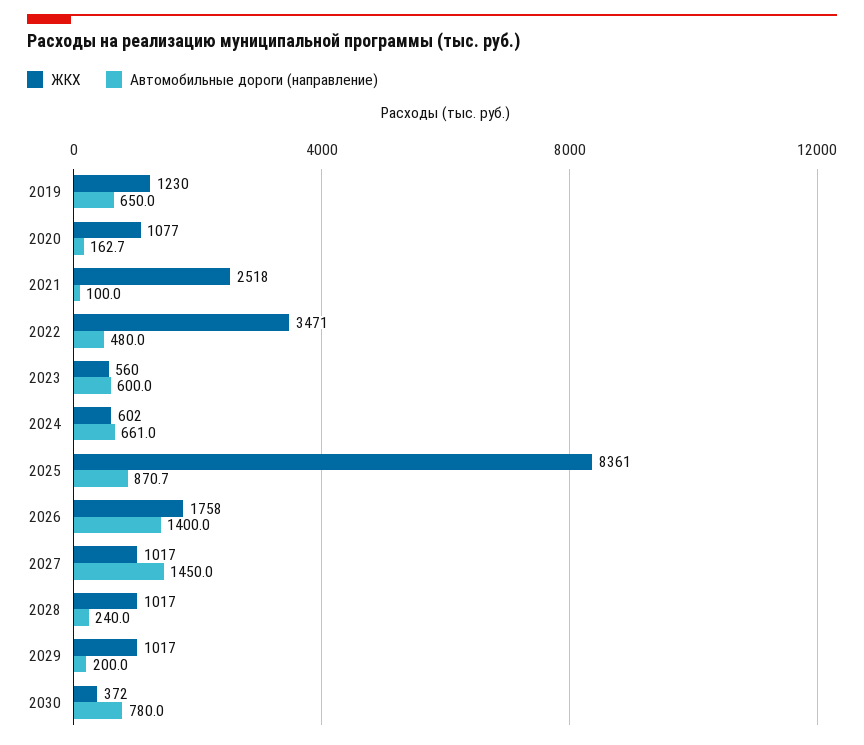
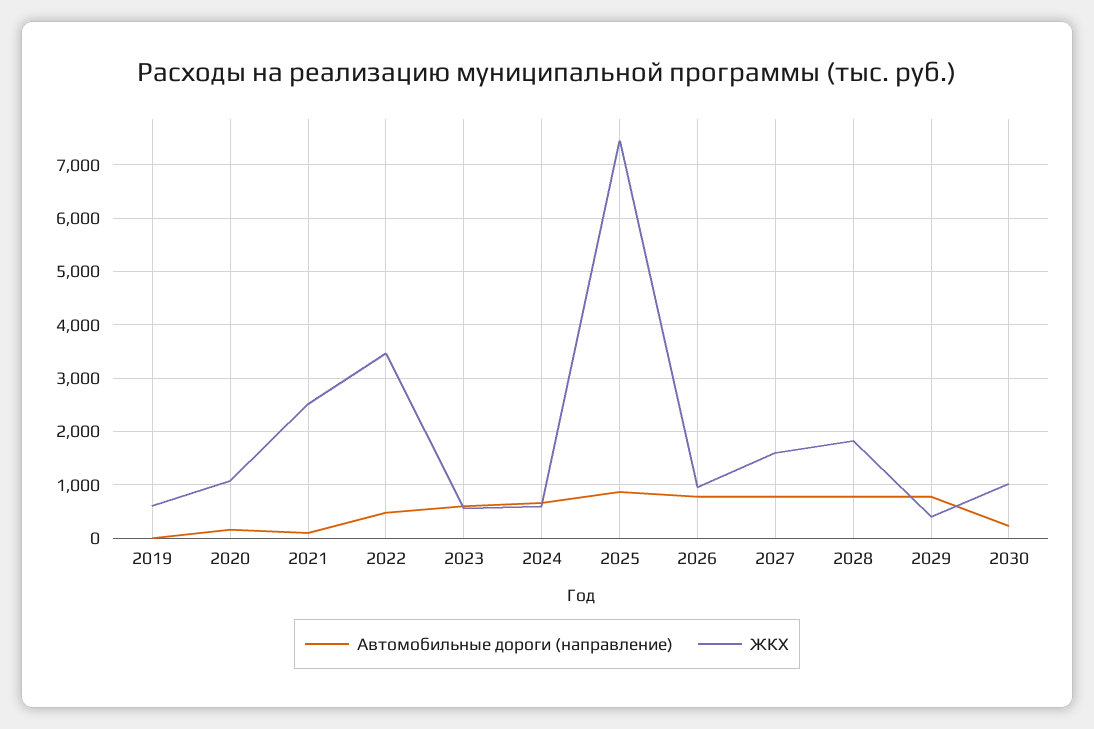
  {
    "ЖКХ": {
-     "2019": 1230,
+     "2019": 600,
      "2020": 1077,
      "2021": 2518,
      "2022": 3471,
      "2023": 560,
      "2024": 602,
-     "2025": 8361,
+     "2025": 7400,
-     "2026": 1758,
+     "2026": 1000,
-     "2027": 1017,
+     "2027": 1600,
-     "2028": 1017,
+     "2028": 1800,
-     "2029": 1017,
+     "2029": 400,
-     "2030": 372
+     "2030": 1000
    },
    "Автомобильные дороги (направление)": {
-     "2019": 650,
+     "2019": 0,
      "2020": 162.7,
      "2021": 100,
      "2022": 480,
      "2023": 600,
      "2024": 661,
      "2025": 870.7,
-     "2026": 1400,
+     "2026": 800,
-     "2027": 1450,
+     "2027": 800,
-     "2028": 240,
+     "2028": 800,
-     "2029": 200,
+     "2029": 800,
-     "2030": 780
+     "2030": 200
    }
  }

